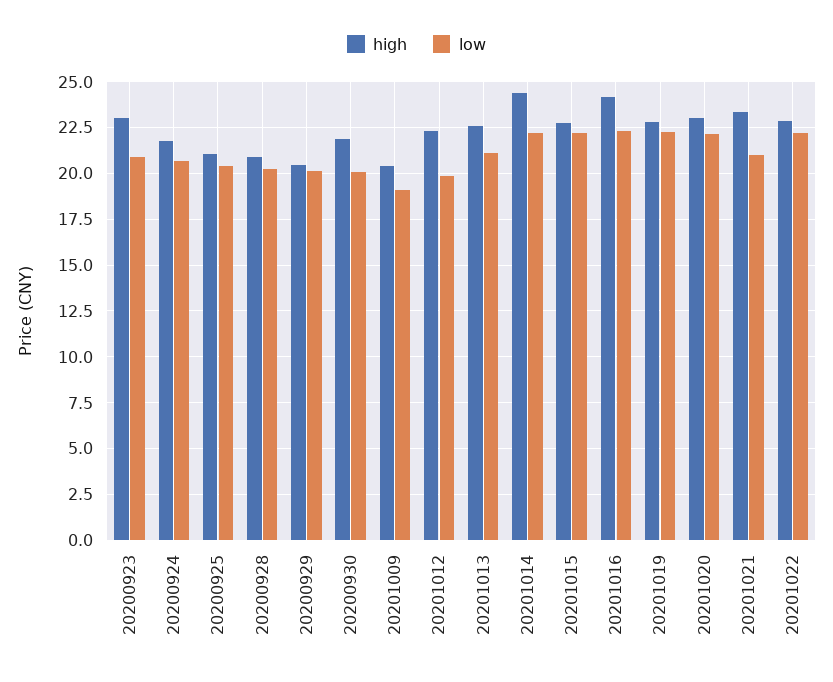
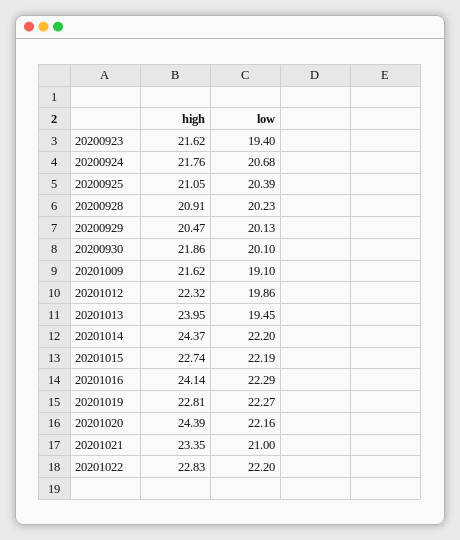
  {
    "high": {
-     "20200923": 23,
+     "20200923": 21.62,
      "20200924": 21.76,
      "20200925": 21.05,
      "20200928": 20.91,
      "20200929": 20.47,
      "20200930": 21.86,
-     "20201009": 20.5,
+     "20201009": 21.62,
      "20201012": 22.32,
-     "20201013": 22.5,
+     "20201013": 23.95,
      "20201014": 24.37,
      "20201015": 22.74,
      "20201016": 24.14,
      "20201019": 22.81,
-     "20201020": 23,
+     "20201020": 24.39,
      "20201021": 23.35,
      "20201022": 22.83
    },
    "low": {
-     "20200923": 21,
+     "20200923": 19.4,
      "20200924": 20.68,
      "20200925": 20.39,
      "20200928": 20.23,
      "20200929": 20.13,
      "20200930": 20.1,
      "20201009": 19.1,
      "20201012": 19.86,
-     "20201013": 21,
+     "20201013": 19.45,
      "20201014": 22.2,
      "20201015": 22.19,
      "20201016": 22.29,
      "20201019": 22.27,
      "20201020": 22.16,
      "20201021": 21,
      "20201022": 22.2
    }
  }

